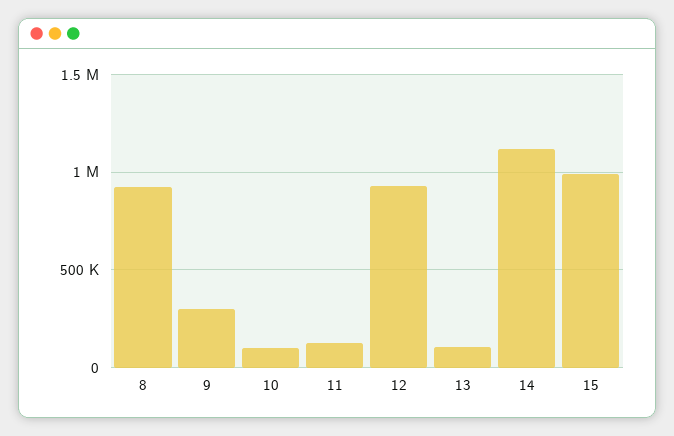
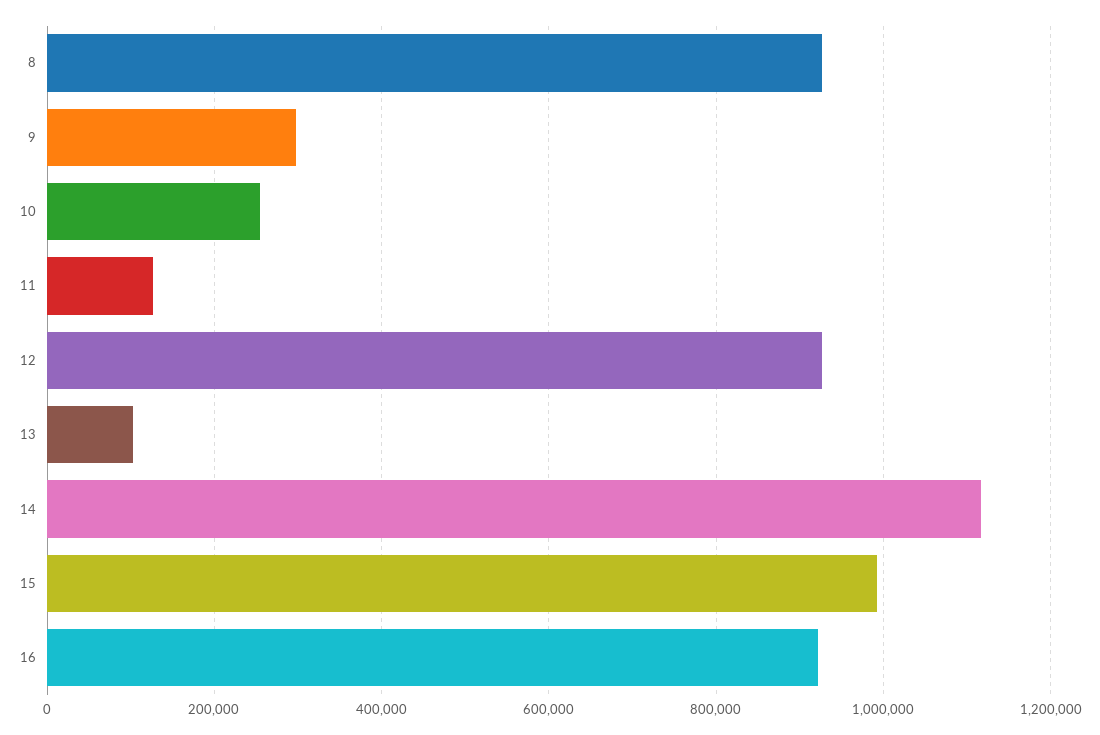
  {
    "8": 920000,
    "9": 300000,
-   "10": 100000,
+   "10": 260000,
    "11": 120000,
    "12": 920000,
    "13": 100000,
    "14": 1120000,
-   "15": 1000000
+   "15": 1000000,
+   "16": 920000
  }

